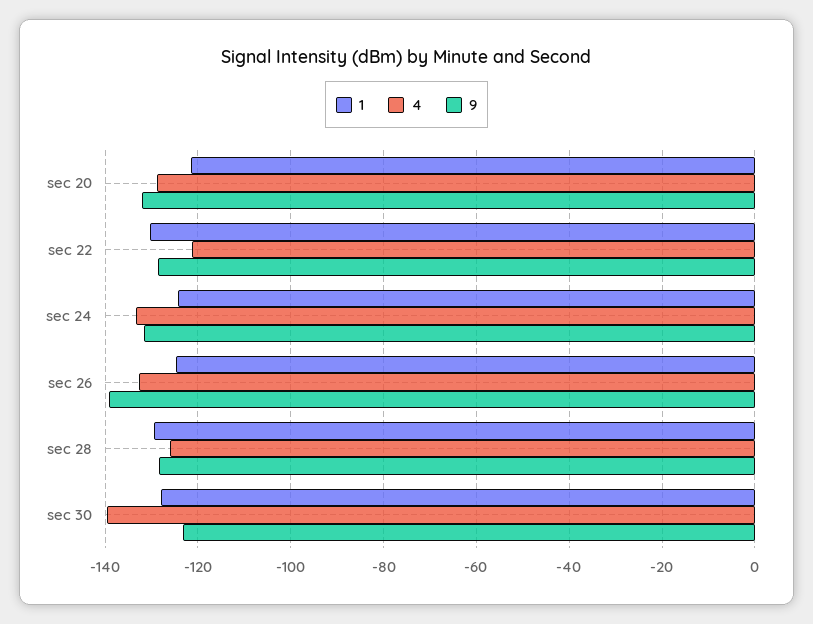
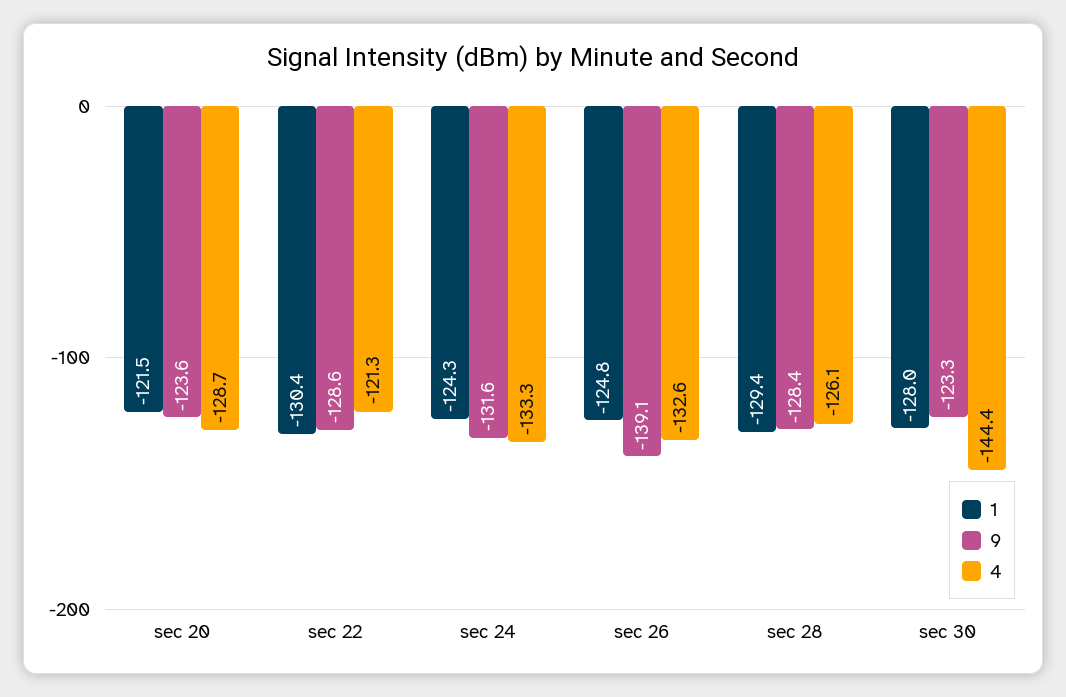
  {
    "1": {
      "sec 20": -121.5,
      "sec 22": -130.4,
      "sec 24": -124.3,
      "sec 26": -124.8,
      "sec 28": -129.4,
      "sec 30": -128
    },
    "4": {
      "sec 20": -128.7,
      "sec 22": -121.3,
      "sec 24": -133.3,
      "sec 26": -132.6,
      "sec 28": -126.1,
-     "sec 30": -140
+     "sec 30": -144.4
    },
    "9": {
-     "sec 20": -132,
+     "sec 20": -123.6,
      "sec 22": -128.6,
      "sec 24": -131.6,
      "sec 26": -139.1,
      "sec 28": -128.4,
      "sec 30": -123.3
    }
  }

